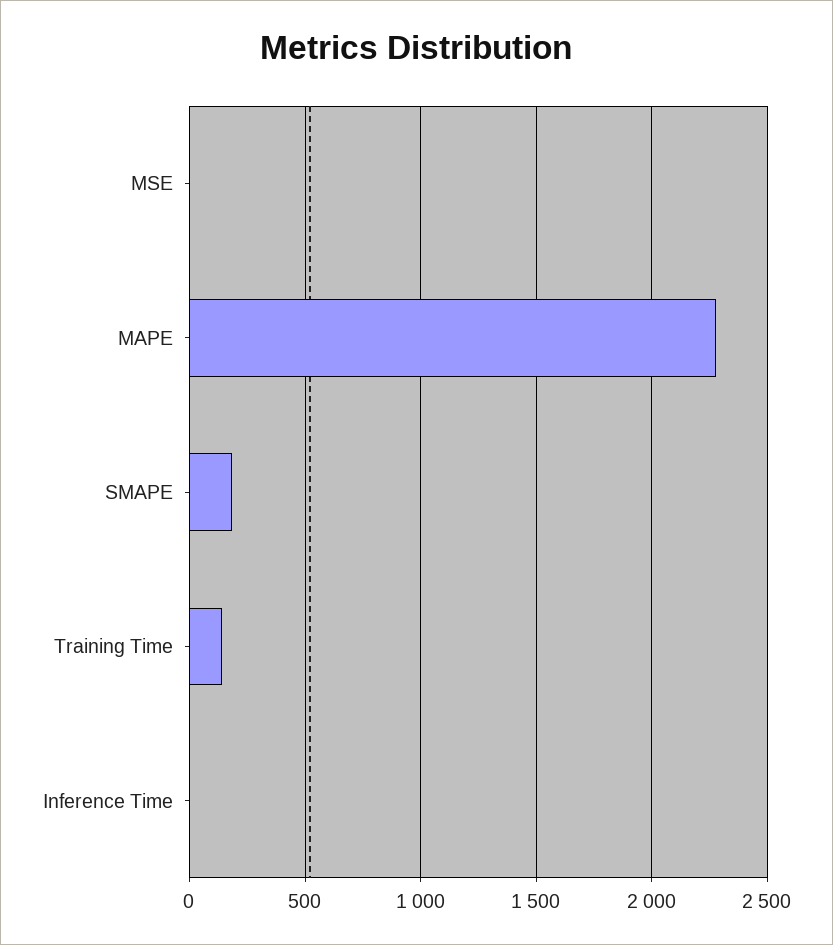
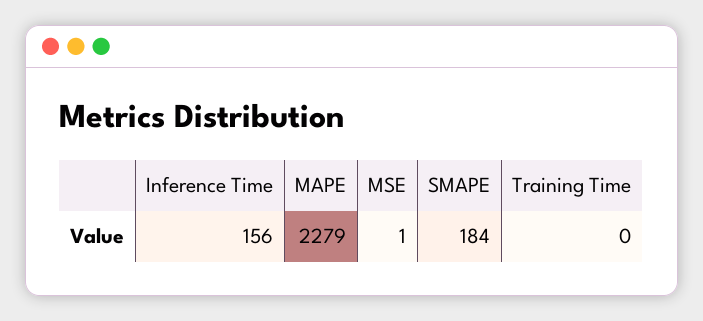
  {
    "MSE": 1,
    "MAPE": 2279,
    "SMAPE": 184,
-   "Training Time": 150,
+   "Training Time": 0,
-   "Inference Time": 0
+   "Inference Time": 156
  }

